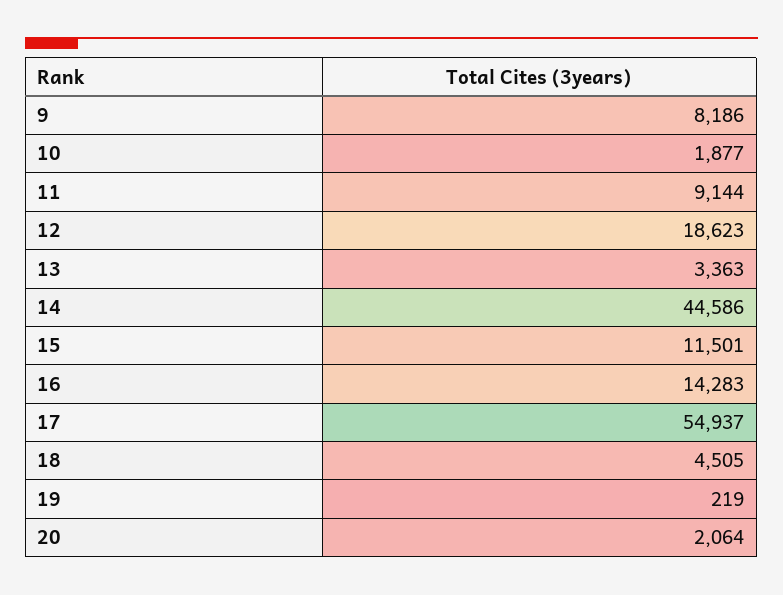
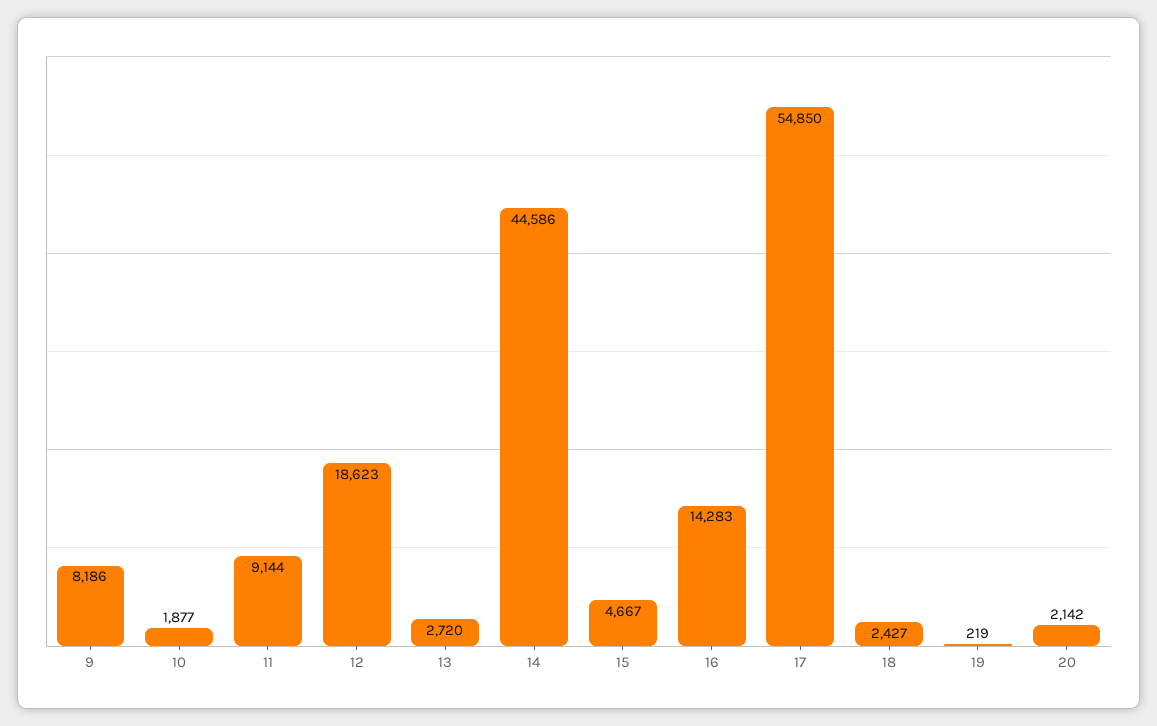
  {
    "9": 8186,
    "10": 1877,
    "11": 9144,
    "12": 18623,
-   "13": 3363,
+   "13": 2720,
    "14": 44586,
-   "15": 11501,
+   "15": 4667,
    "16": 14283,
-   "17": 54937,
+   "17": 54850,
-   "18": 4505,
+   "18": 2427,
    "19": 219,
-   "20": 2064
+   "20": 2142
  }

